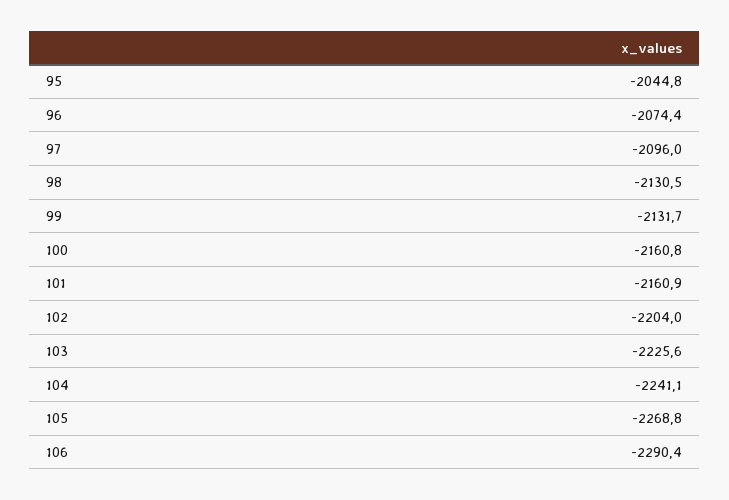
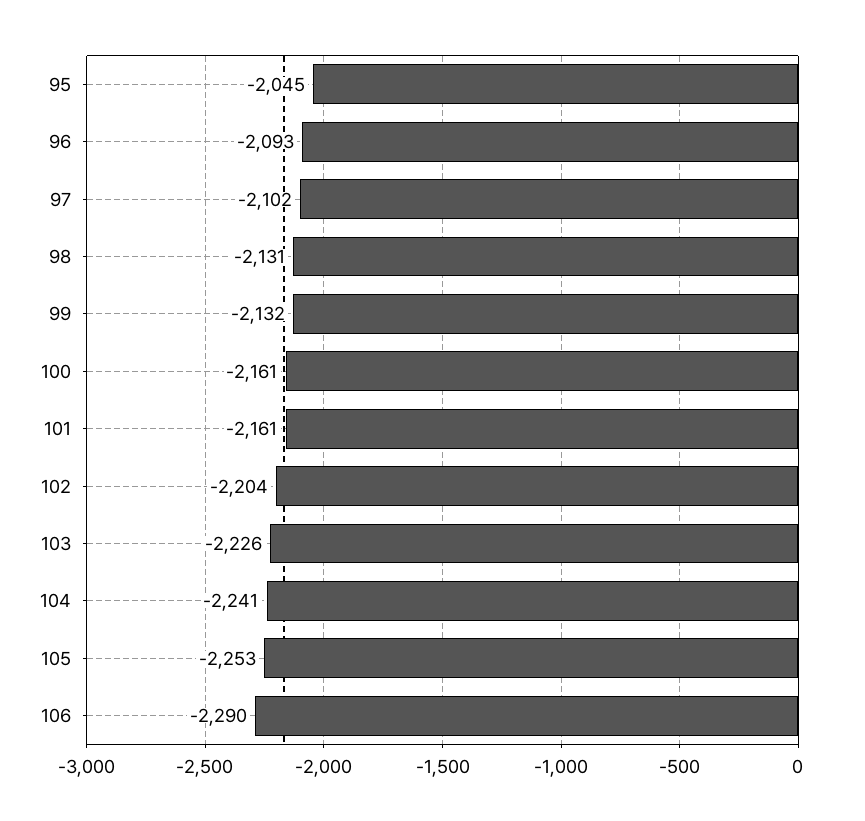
  {
    "95": -2044.8,
-   "96": -2074.4,
+   "96": -2093,
-   "97": -2096,
+   "97": -2102,
    "98": -2130.5,
    "99": -2131.7,
    "100": -2160.8,
    "101": -2160.9,
    "102": -2204,
    "103": -2225.6,
    "104": -2241.1,
-   "105": -2268.8,
+   "105": -2253,
    "106": -2290.4
  }

